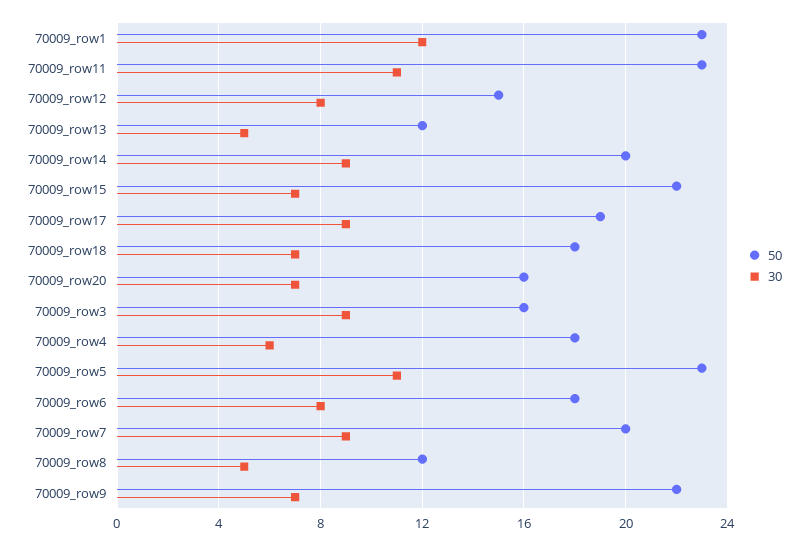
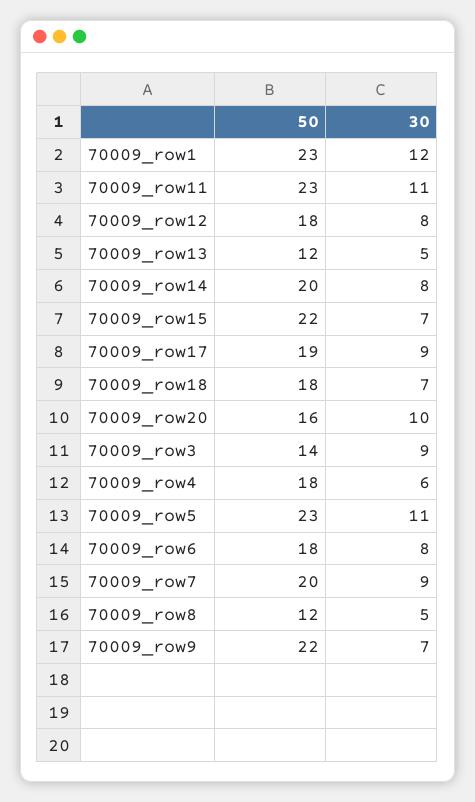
  {
    "50": {
      "70009_row1": 23,
      "70009_row11": 23,
-     "70009_row12": 15,
+     "70009_row12": 18,
      "70009_row13": 12,
      "70009_row14": 20,
      "70009_row15": 22,
      "70009_row17": 19,
      "70009_row18": 18,
      "70009_row20": 16,
-     "70009_row3": 16,
+     "70009_row3": 14,
      "70009_row4": 18,
      "70009_row5": 23,
      "70009_row6": 18,
      "70009_row7": 20,
      "70009_row8": 12,
      "70009_row9": 22
    },
    "30": {
      "70009_row1": 12,
      "70009_row11": 11,
      "70009_row12": 8,
      "70009_row13": 5,
-     "70009_row14": 9,
+     "70009_row14": 8,
      "70009_row15": 7,
      "70009_row17": 9,
      "70009_row18": 7,
-     "70009_row20": 7,
+     "70009_row20": 10,
      "70009_row3": 9,
      "70009_row4": 6,
      "70009_row5": 11,
      "70009_row6": 8,
      "70009_row7": 9,
      "70009_row8": 5,
      "70009_row9": 7
    }
  }

